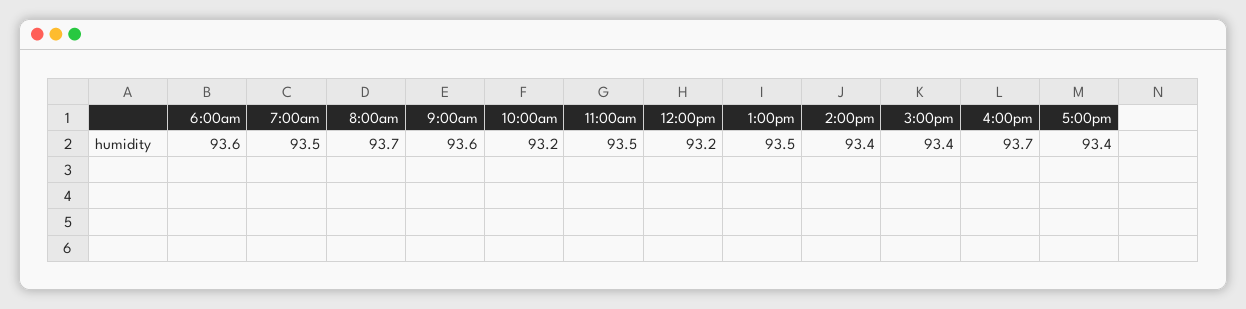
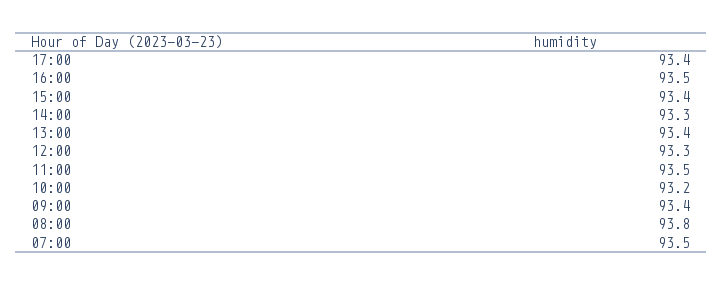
  {
-   "6:00am": 93.6,
    "7:00am": 93.5,
-   "8:00am": 93.7,
+   "8:00am": 93.8,
-   "9:00am": 93.6,
+   "9:00am": 93.4,
    "10:00am": 93.2,
    "11:00am": 93.5,
-   "12:00pm": 93.2,
+   "12:00pm": 93.3,
-   "1:00pm": 93.5,
+   "1:00pm": 93.4,
-   "2:00pm": 93.4,
+   "2:00pm": 93.3,
    "3:00pm": 93.4,
-   "4:00pm": 93.7,
+   "4:00pm": 93.5,
    "5:00pm": 93.4
  }

